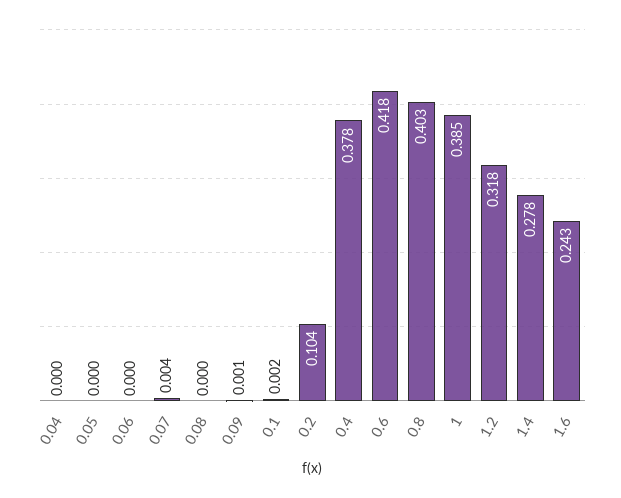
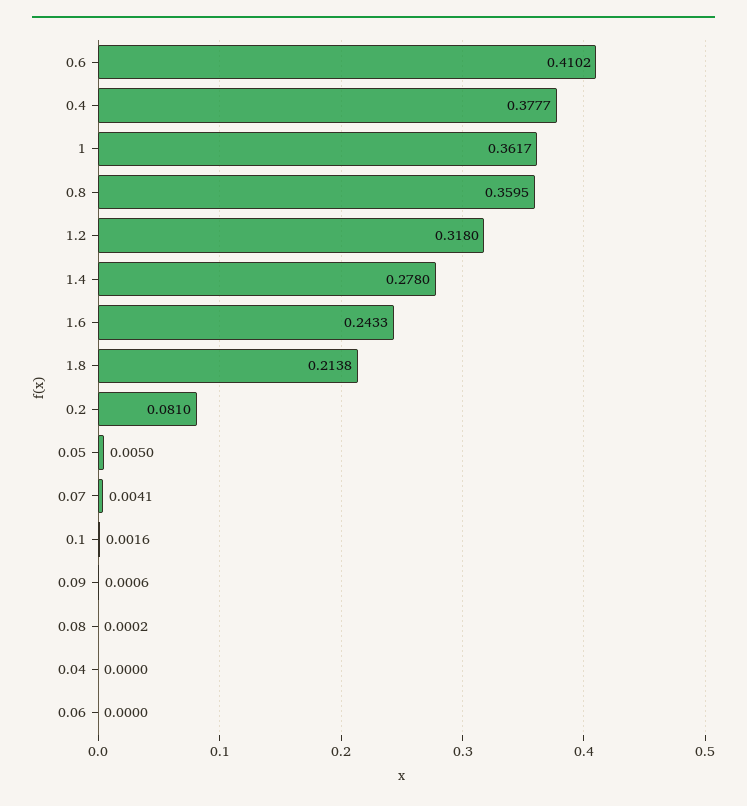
  {
    "0.04": 0,
-   "0.05": 0,
+   "0.05": 0.005,
    "0.06": 0,
    "0.07": 0.0041,
    "0.08": 0.0002,
    "0.09": 0.0006,
    "0.1": 0.0016,
-   "0.2": 0.104,
+   "0.2": 0.081,
    "0.4": 0.3777,
-   "0.6": 0.418,
+   "0.6": 0.4102,
-   "0.8": 0.403,
+   "0.8": 0.3595,
-   "1": 0.385,
+   "1": 0.3617,
    "1.2": 0.318,
    "1.4": 0.278,
-   "1.6": 0.2433
+   "1.6": 0.2433,
+   "1.8": 0.2138
  }

